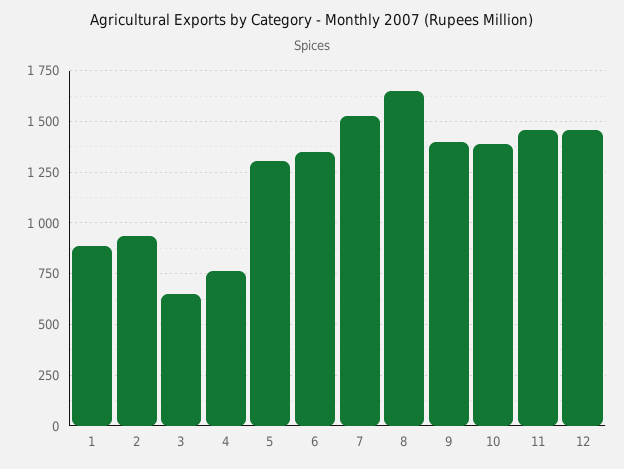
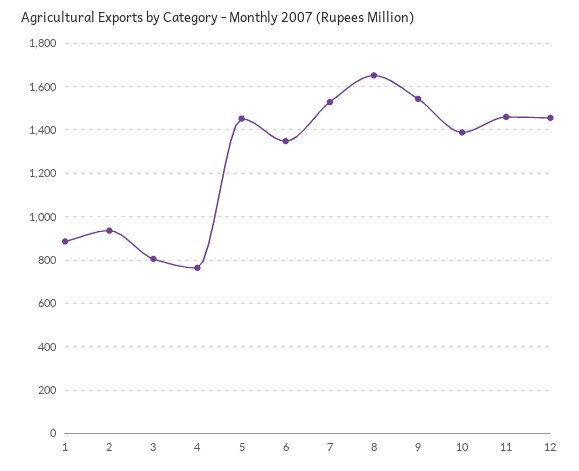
  {
    "1": 900,
    "2": 950,
-   "3": 650,
+   "3": 800,
    "4": 750,
-   "5": 1300,
+   "5": 1450,
    "6": 1350,
    "7": 1550,
    "8": 1650,
-   "9": 1400,
+   "9": 1550,
    "10": 1400,
    "11": 1450,
    "12": 1450
  }

